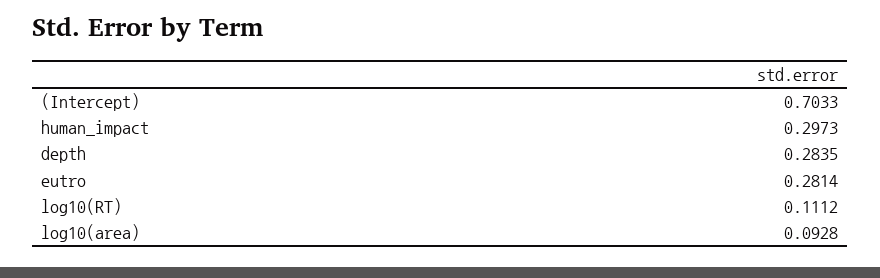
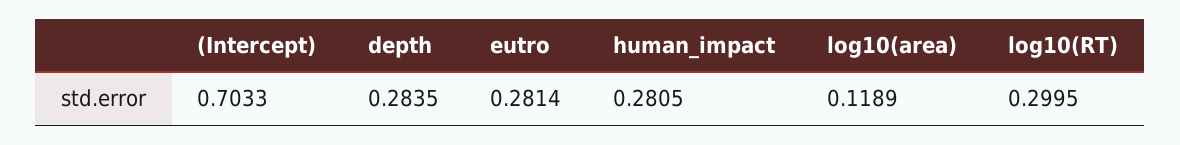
  {
    "(Intercept)": 0.7033,
-   "human_impact": 0.2973,
+   "human_impact": 0.2805,
    "depth": 0.2835,
    "eutro": 0.2814,
-   "log10(RT)": 0.1112,
+   "log10(RT)": 0.2995,
-   "log10(area)": 0.0928
+   "log10(area)": 0.1189
  }

